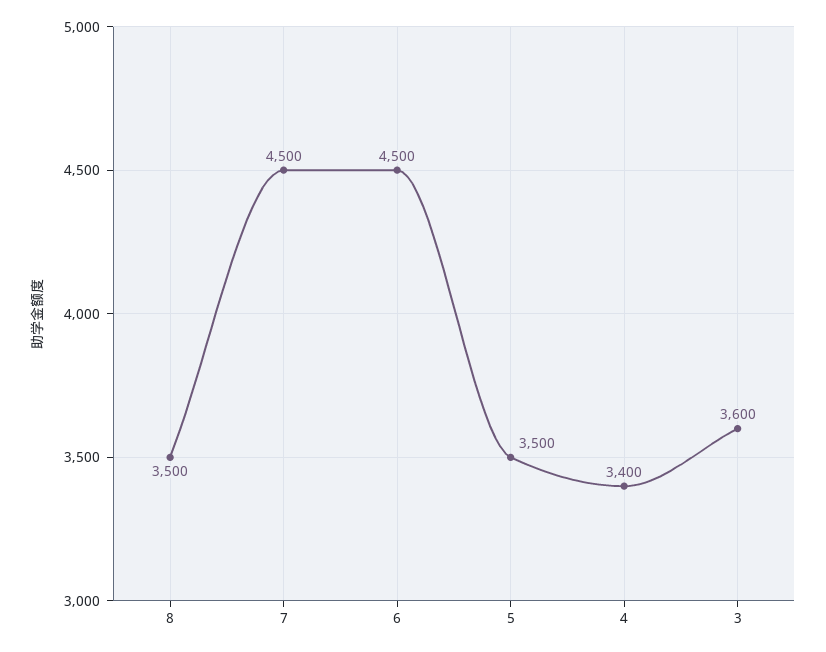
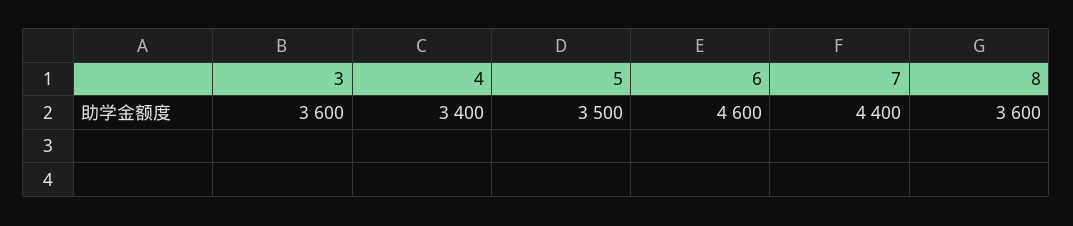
  {
-   "8": 3500,
+   "8": 3600,
-   "7": 4500,
+   "7": 4400,
-   "6": 4500,
+   "6": 4600,
    "5": 3500,
    "4": 3400,
    "3": 3600
  }

